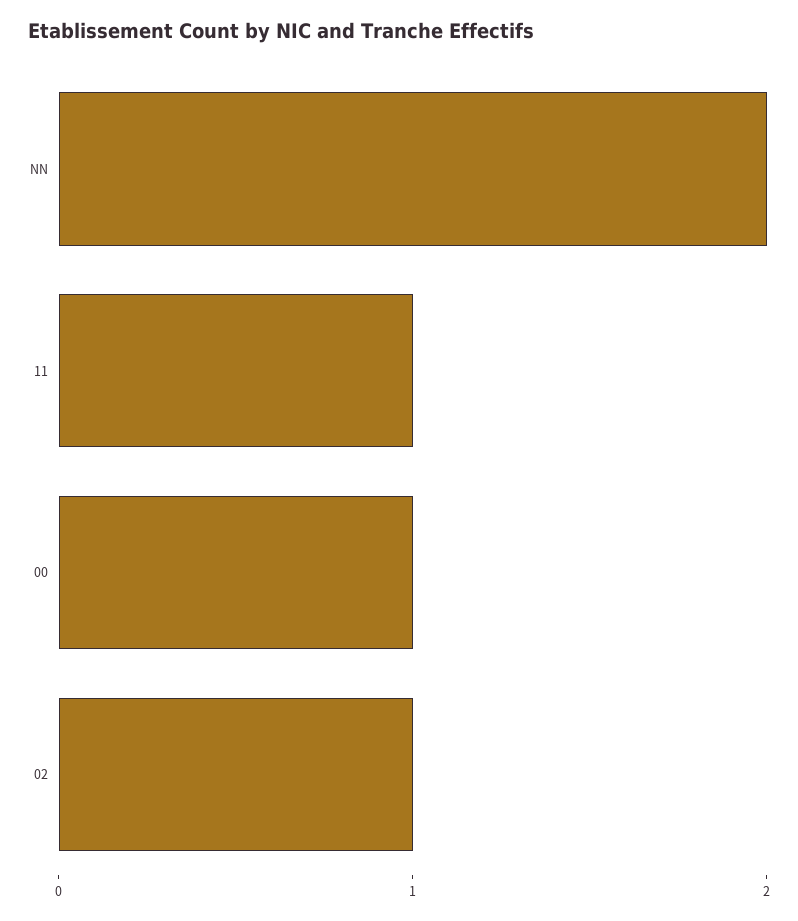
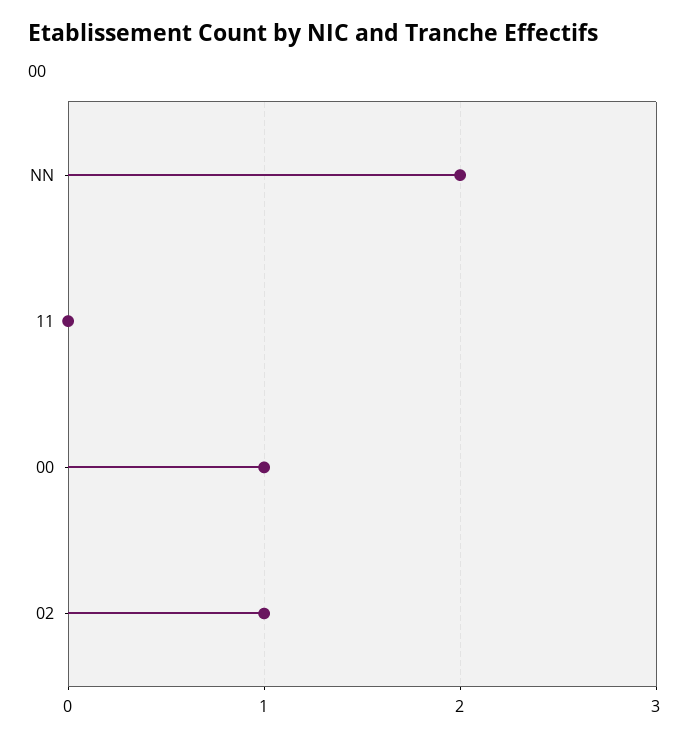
  {
    "NN": 2,
-   "11": 1,
+   "11": 0,
    "00": 1,
    "02": 1
  }

